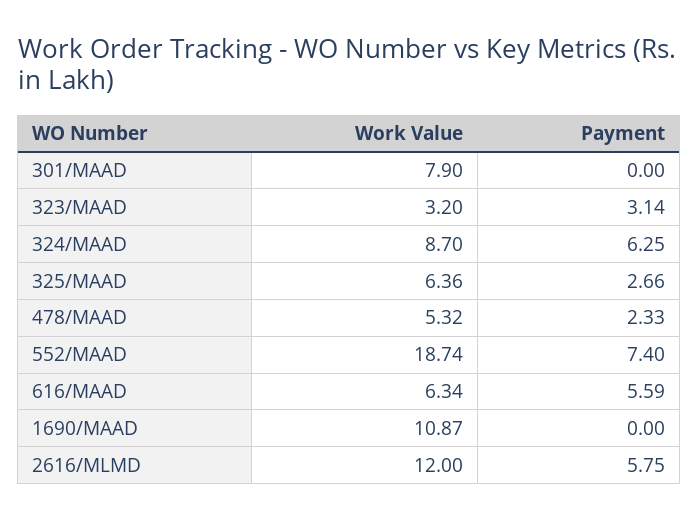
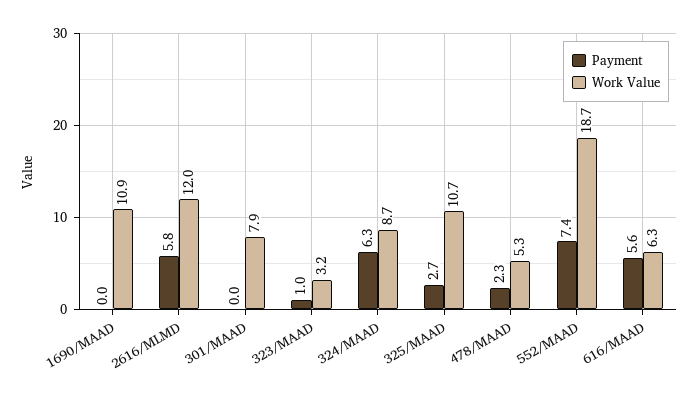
  {
    "Work Value": {
      "301/MAAD": 7.9,
      "323/MAAD": 3.2,
      "324/MAAD": 8.7,
-     "325/MAAD": 6.36,
+     "325/MAAD": 10.7,
      "478/MAAD": 5.32,
      "552/MAAD": 18.74,
      "616/MAAD": 6.34,
      "1690/MAAD": 10.87,
      "2616/MLMD": 12
    },
    "Payment": {
      "301/MAAD": 0,
-     "323/MAAD": 3.14,
+     "323/MAAD": 1,
      "324/MAAD": 6.25,
      "325/MAAD": 2.66,
      "478/MAAD": 2.33,
      "552/MAAD": 7.4,
      "616/MAAD": 5.59,
      "1690/MAAD": 0,
      "2616/MLMD": 5.75
    }
  }

